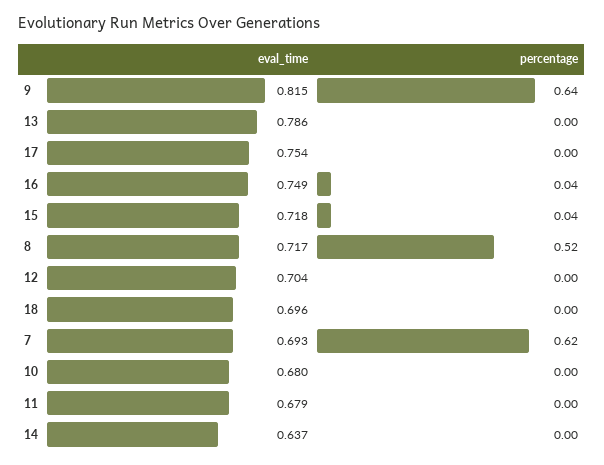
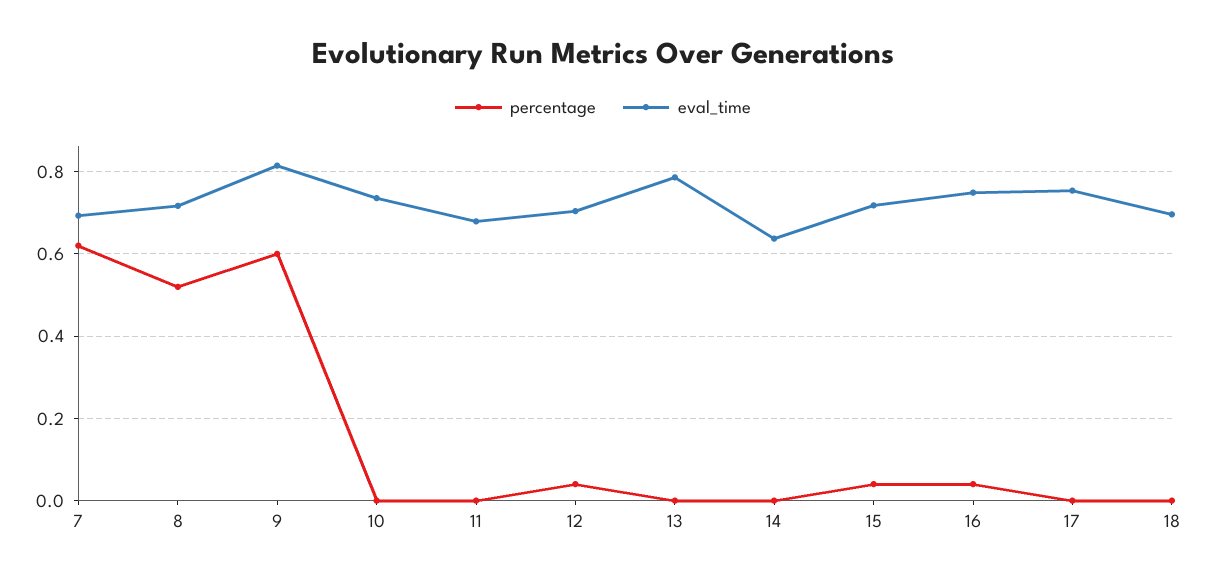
  {
    "eval_time": {
      "9": 0.815,
      "13": 0.786,
      "17": 0.754,
      "16": 0.749,
      "15": 0.718,
      "8": 0.717,
      "12": 0.704,
      "18": 0.696,
      "7": 0.693,
-     "10": 0.68,
+     "10": 0.74,
      "11": 0.679,
      "14": 0.637
    },
    "percentage": {
-     "9": 0.64,
+     "9": 0.6,
      "13": 0,
      "17": 0,
      "16": 0.04,
      "15": 0.04,
      "8": 0.52,
-     "12": 0,
+     "12": 0.04,
      "18": 0,
      "7": 0.62,
      "10": 0,
      "11": 0,
      "14": 0
    }
  }

